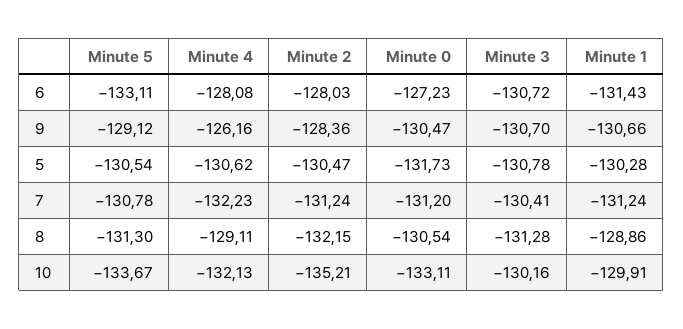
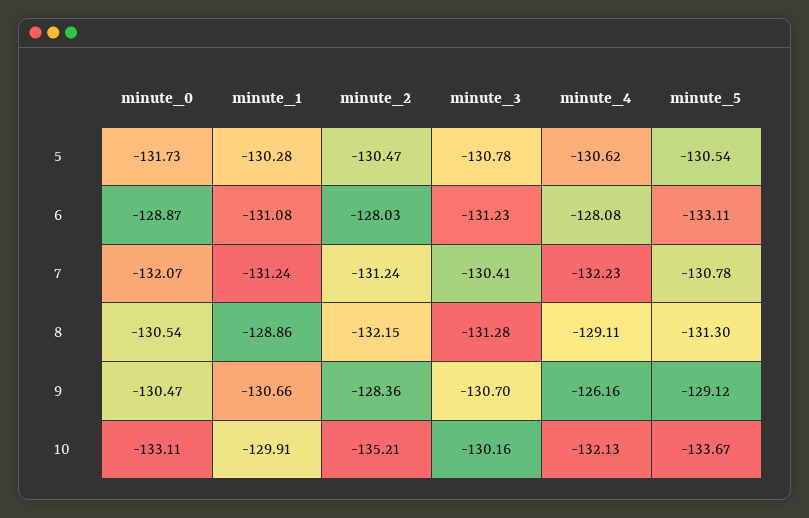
  {
    "Minute 5": {
      "6": -133.11,
      "9": -129.12,
      "5": -130.54,
      "7": -130.78,
      "8": -131.3,
      "10": -133.67
    },
    "Minute 4": {
      "6": -128.08,
      "9": -126.16,
      "5": -130.62,
      "7": -132.23,
      "8": -129.11,
      "10": -132.13
    },
    "Minute 2": {
      "6": -128.03,
      "9": -128.36,
      "5": -130.47,
      "7": -131.24,
      "8": -132.15,
      "10": -135.21
    },
    "Minute 0": {
-     "6": -127.23,
+     "6": -128.87,
      "9": -130.47,
      "5": -131.73,
-     "7": -131.2,
+     "7": -132.07,
      "8": -130.54,
      "10": -133.11
    },
    "Minute 3": {
-     "6": -130.72,
+     "6": -131.23,
      "9": -130.7,
      "5": -130.78,
      "7": -130.41,
      "8": -131.28,
      "10": -130.16
    },
    "Minute 1": {
-     "6": -131.43,
+     "6": -131.08,
      "9": -130.66,
      "5": -130.28,
      "7": -131.24,
      "8": -128.86,
      "10": -129.91
    }
  }

